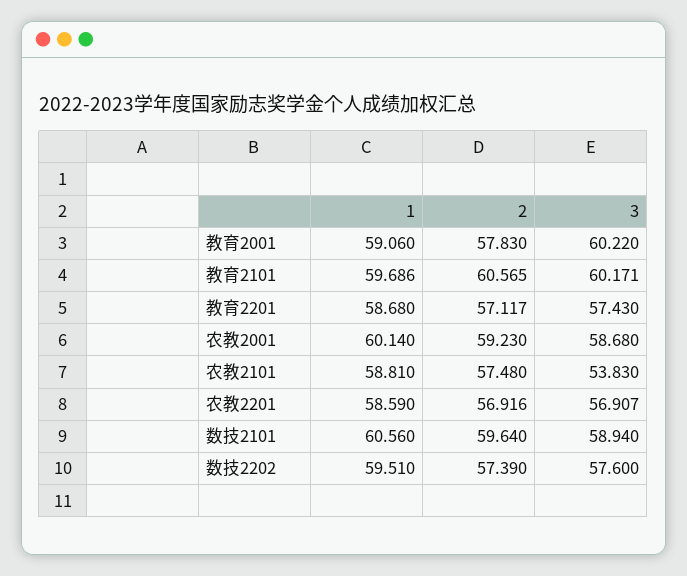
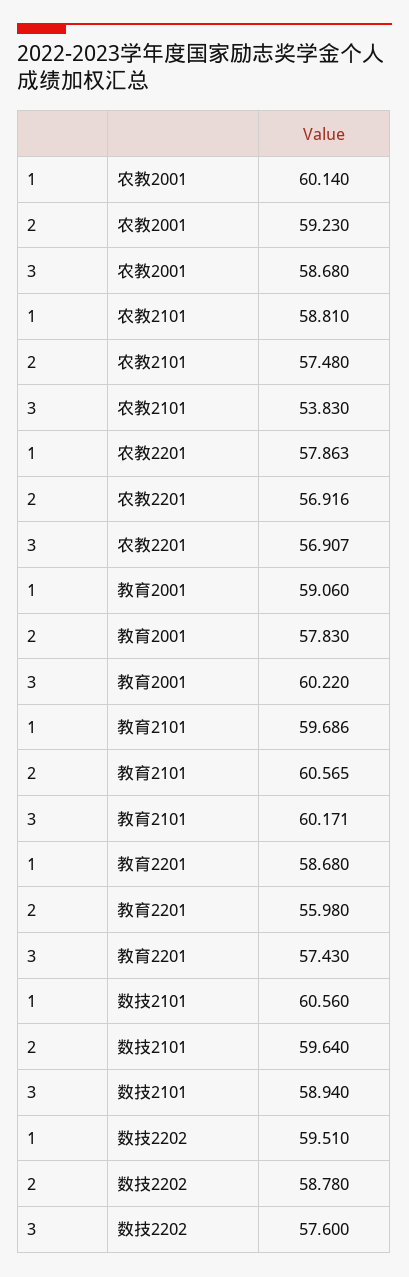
  {
    "1": {
      "教育2001": 59.06,
      "教育2101": 59.686,
      "教育2201": 58.68,
      "农教2001": 60.14,
      "农教2101": 58.81,
-     "农教2201": 58.59,
+     "农教2201": 57.863,
      "数技2101": 60.56,
      "数技2202": 59.51
    },
    "2": {
      "教育2001": 57.83,
      "教育2101": 60.565,
-     "教育2201": 57.117,
+     "教育2201": 55.98,
      "农教2001": 59.23,
      "农教2101": 57.48,
      "农教2201": 56.916,
      "数技2101": 59.64,
-     "数技2202": 57.39
+     "数技2202": 58.78
    },
    "3": {
      "教育2001": 60.22,
      "教育2101": 60.171,
      "教育2201": 57.43,
      "农教2001": 58.68,
      "农教2101": 53.83,
      "农教2201": 56.907,
      "数技2101": 58.94,
      "数技2202": 57.6
    }
  }

